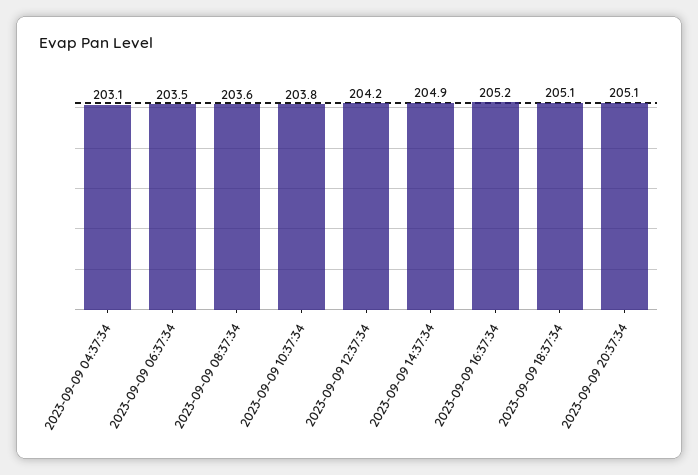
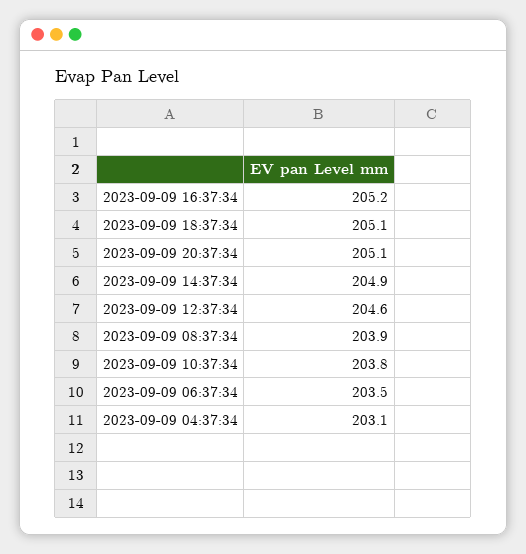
  {
    "2023-09-09 04:37:34": 203.1,
    "2023-09-09 06:37:34": 203.5,
-   "2023-09-09 08:37:34": 203.6,
+   "2023-09-09 08:37:34": 203.9,
    "2023-09-09 10:37:34": 203.8,
-   "2023-09-09 12:37:34": 204.2,
+   "2023-09-09 12:37:34": 204.6,
    "2023-09-09 14:37:34": 204.9,
    "2023-09-09 16:37:34": 205.2,
    "2023-09-09 18:37:34": 205.1,
    "2023-09-09 20:37:34": 205.1
  }

